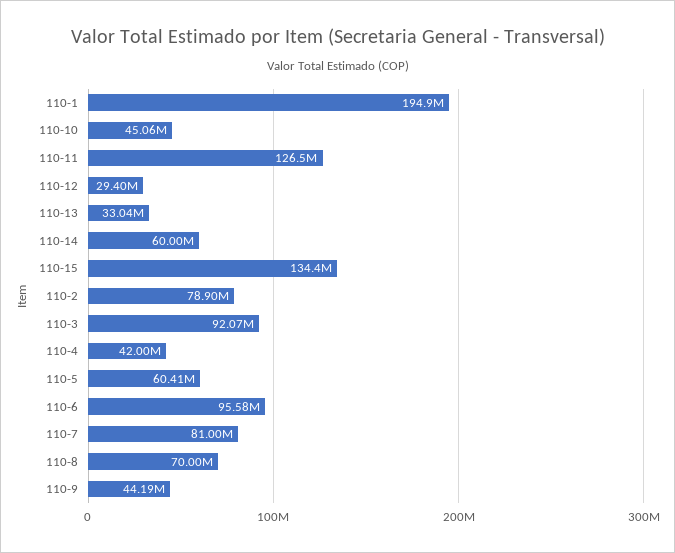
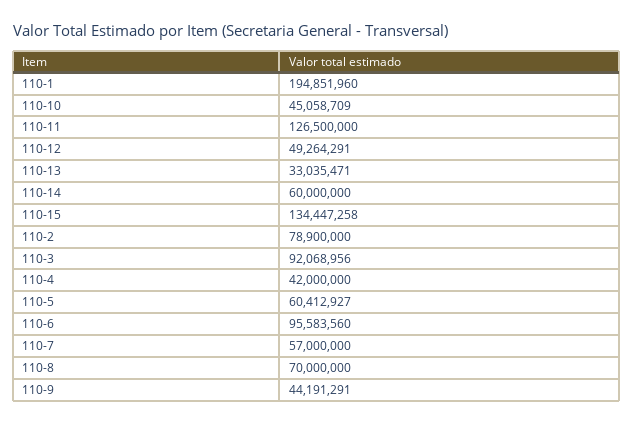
  {
    "110-1": 194851960,
    "110-10": 45058709,
    "110-11": 126500000,
-   "110-12": 29400000,
+   "110-12": 49264291,
    "110-13": 33035471,
    "110-14": 60000000,
    "110-15": 134447258,
    "110-2": 78900000,
    "110-3": 92068956,
    "110-4": 42000000,
    "110-5": 60412927,
    "110-6": 95583560,
-   "110-7": 81000000,
+   "110-7": 57000000,
    "110-8": 70000000,
    "110-9": 44191291
  }

